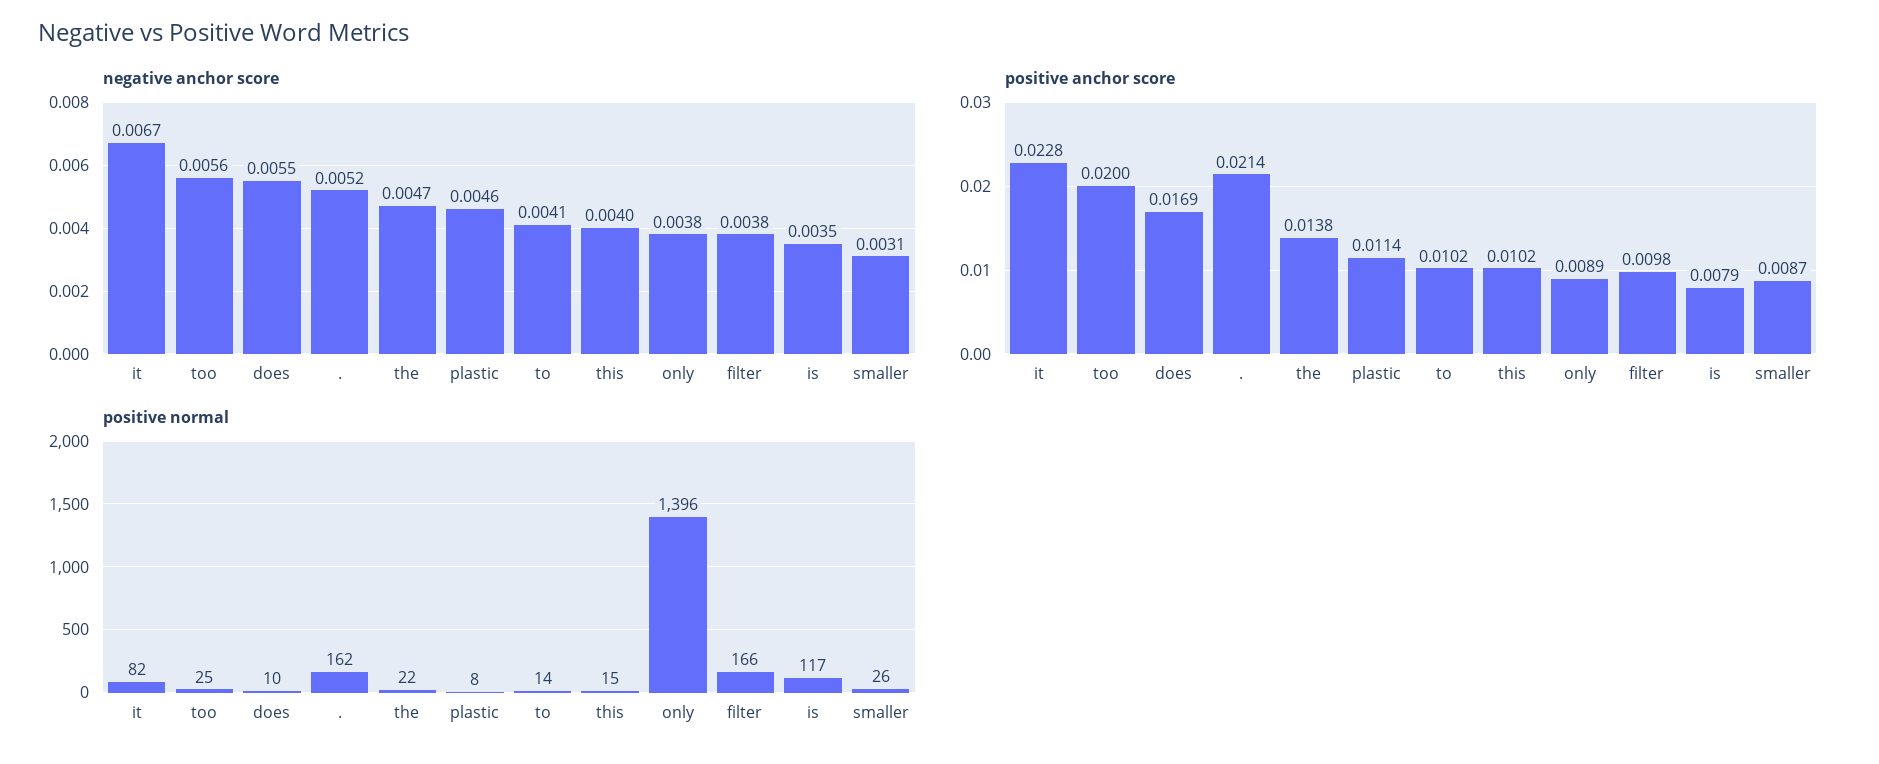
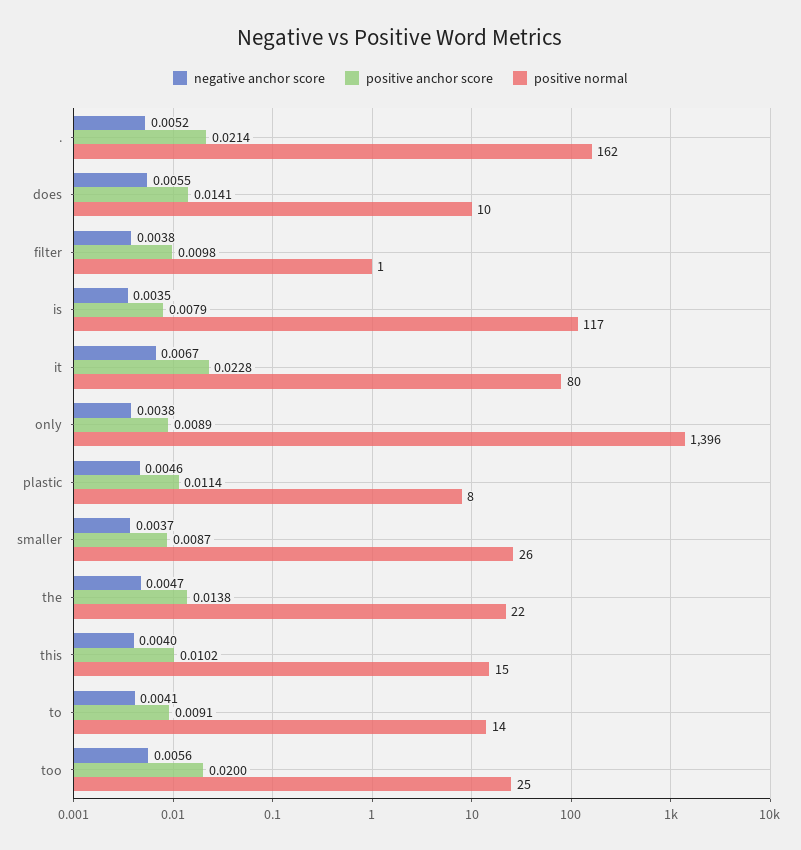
  {
    "negative anchor score": {
      "it": 0.0067,
      "too": 0.0056,
      "does": 0.0055,
      ".": 0.0052,
      "the": 0.0047,
      "plastic": 0.0046,
      "to": 0.0041,
      "this": 0.004,
      "only": 0.0038,
      "filter": 0.0038,
      "is": 0.0035,
-     "smaller": 0.0031
+     "smaller": 0.0037
    },
    "positive anchor score": {
      "it": 0.0228,
      "too": 0.02,
-     "does": 0.0169,
+     "does": 0.0141,
      ".": 0.0214,
      "the": 0.0138,
      "plastic": 0.0114,
-     "to": 0.0102,
+     "to": 0.0091,
      "this": 0.0102,
      "only": 0.0089,
      "filter": 0.0098,
      "is": 0.0079,
      "smaller": 0.0087
    },
    "positive normal": {
-     "it": 82,
+     "it": 80,
      "too": 25,
      "does": 10,
      ".": 162,
      "the": 22,
      "plastic": 8,
      "to": 14,
      "this": 15,
      "only": 1396,
-     "filter": 166,
+     "filter": 1,
      "is": 117,
      "smaller": 26
    }
  }

